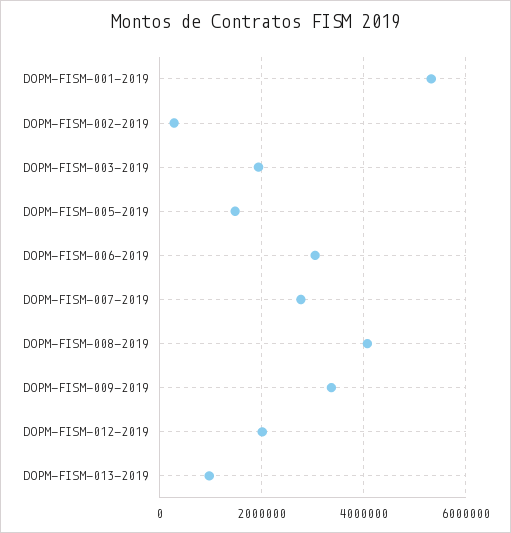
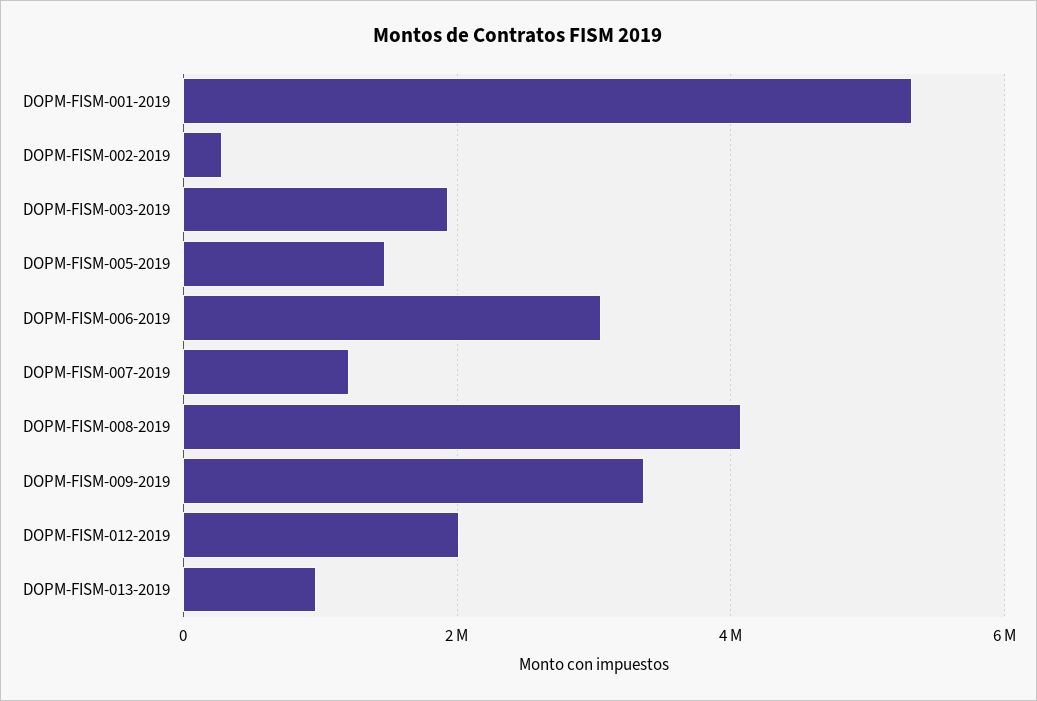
  {
    "DOPM-FISM-001-2019": 5400000,
    "DOPM-FISM-002-2019": 200000,
    "DOPM-FISM-003-2019": 2000000,
    "DOPM-FISM-005-2019": 1400000,
    "DOPM-FISM-006-2019": 3000000,
-   "DOPM-FISM-007-2019": 2800000,
+   "DOPM-FISM-007-2019": 1200000,
    "DOPM-FISM-008-2019": 4000000,
    "DOPM-FISM-009-2019": 3400000,
    "DOPM-FISM-012-2019": 2000000,
    "DOPM-FISM-013-2019": 1000000
  }

